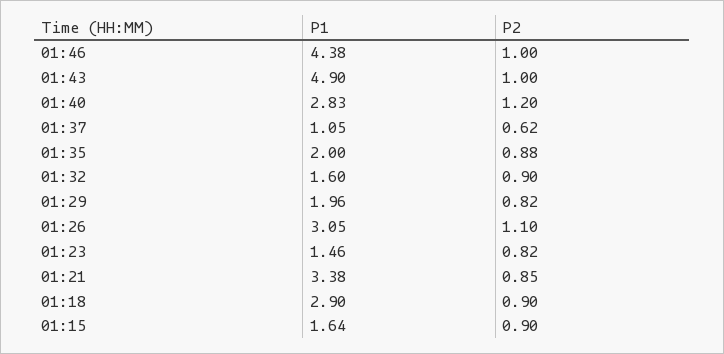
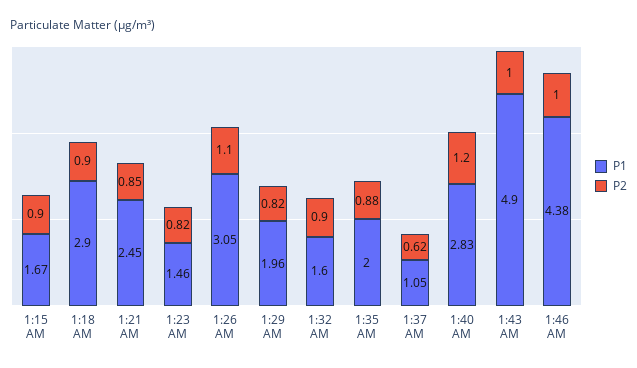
  {
    "P1": {
      "01:46": 4.38,
      "01:43": 4.9,
      "01:40": 2.83,
      "01:37": 1.05,
      "01:35": 2,
      "01:32": 1.6,
      "01:29": 1.96,
      "01:26": 3.05,
      "01:23": 1.46,
-     "01:21": 3.38,
+     "01:21": 2.45,
      "01:18": 2.9,
-     "01:15": 1.64
+     "01:15": 1.67
    },
    "P2": {
      "01:46": 1,
      "01:43": 1,
      "01:40": 1.2,
      "01:37": 0.62,
      "01:35": 0.88,
      "01:32": 0.9,
      "01:29": 0.82,
      "01:26": 1.1,
      "01:23": 0.82,
      "01:21": 0.85,
      "01:18": 0.9,
      "01:15": 0.9
    }
  }

